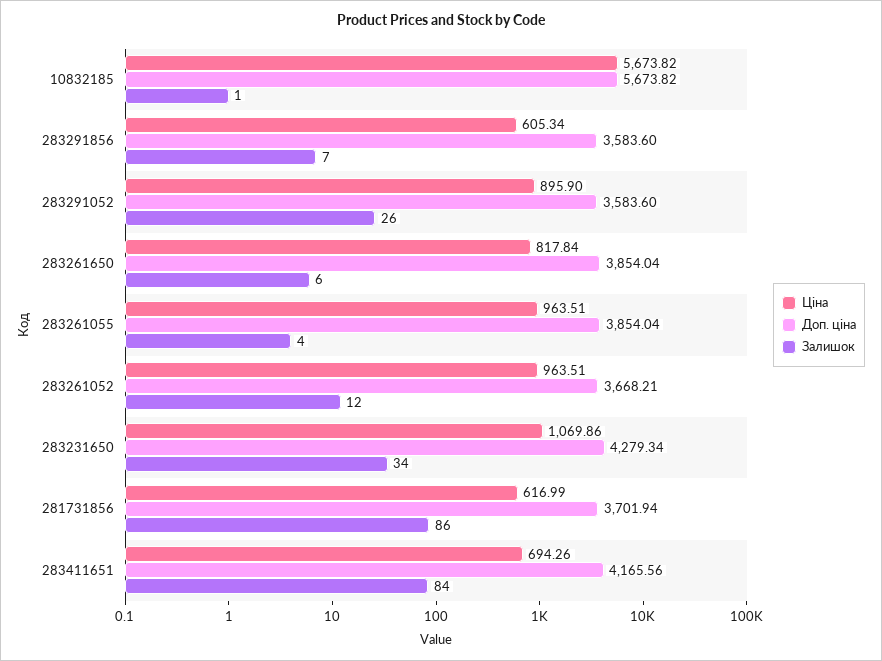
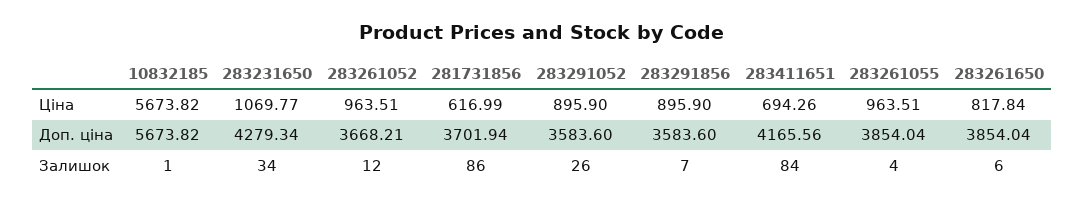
  {
    "Ціна": {
      "10832185": 5673.82,
-     "283291856": 605.34,
+     "283291856": 895.9,
      "283291052": 895.9,
      "283261650": 817.84,
      "283261055": 963.51,
      "283261052": 963.51,
-     "283231650": 1069.86,
+     "283231650": 1069.77,
      "281731856": 616.99,
      "283411651": 694.26
    },
    "Доп. ціна": {
      "10832185": 5673.82,
      "283291856": 3583.6,
      "283291052": 3583.6,
      "283261650": 3854.04,
      "283261055": 3854.04,
      "283261052": 3668.21,
      "283231650": 4279.34,
      "281731856": 3701.94,
      "283411651": 4165.56
    },
    "Залишок": {
      "10832185": 1,
      "283291856": 7,
      "283291052": 26,
      "283261650": 6,
      "283261055": 4,
      "283261052": 12,
      "283231650": 34,
      "281731856": 86,
      "283411651": 84
    }
  }

